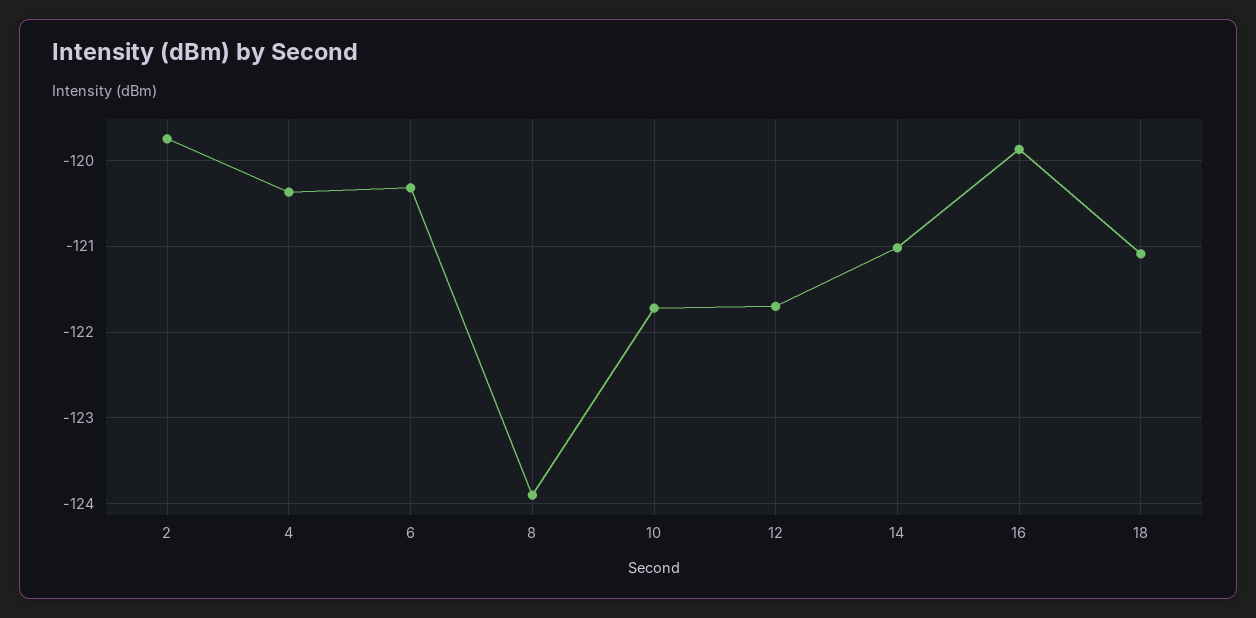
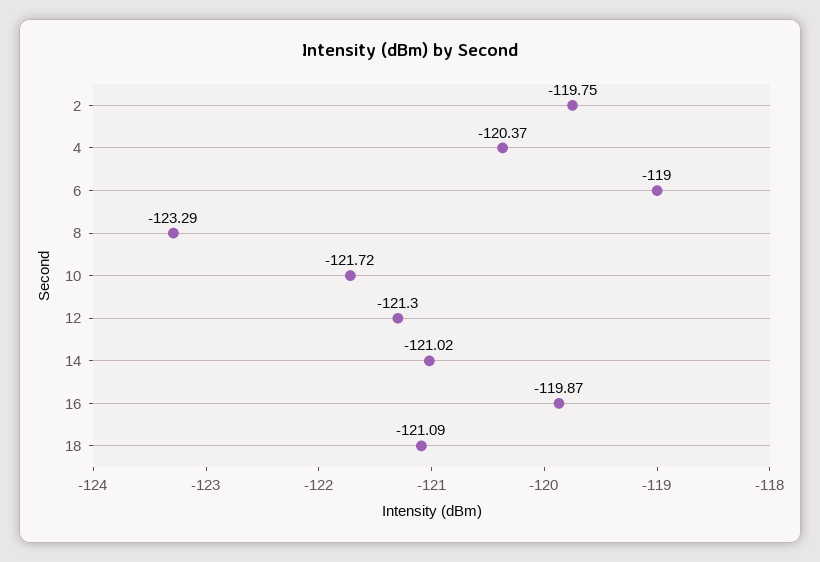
  {
    "2": -119.75,
    "4": -120.37,
-   "6": -120.3,
+   "6": -119,
-   "8": -123.9,
+   "8": -123.29,
    "10": -121.72,
-   "12": -121.7,
+   "12": -121.3,
    "14": -121.02,
    "16": -119.87,
    "18": -121.09
  }

